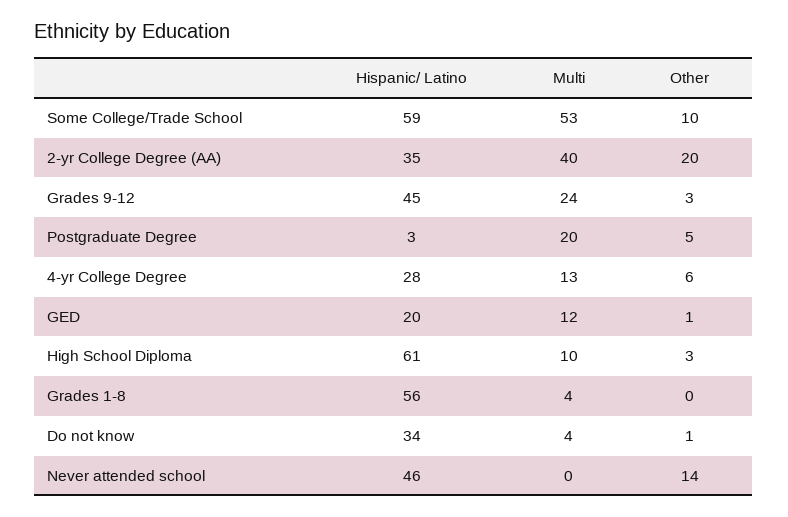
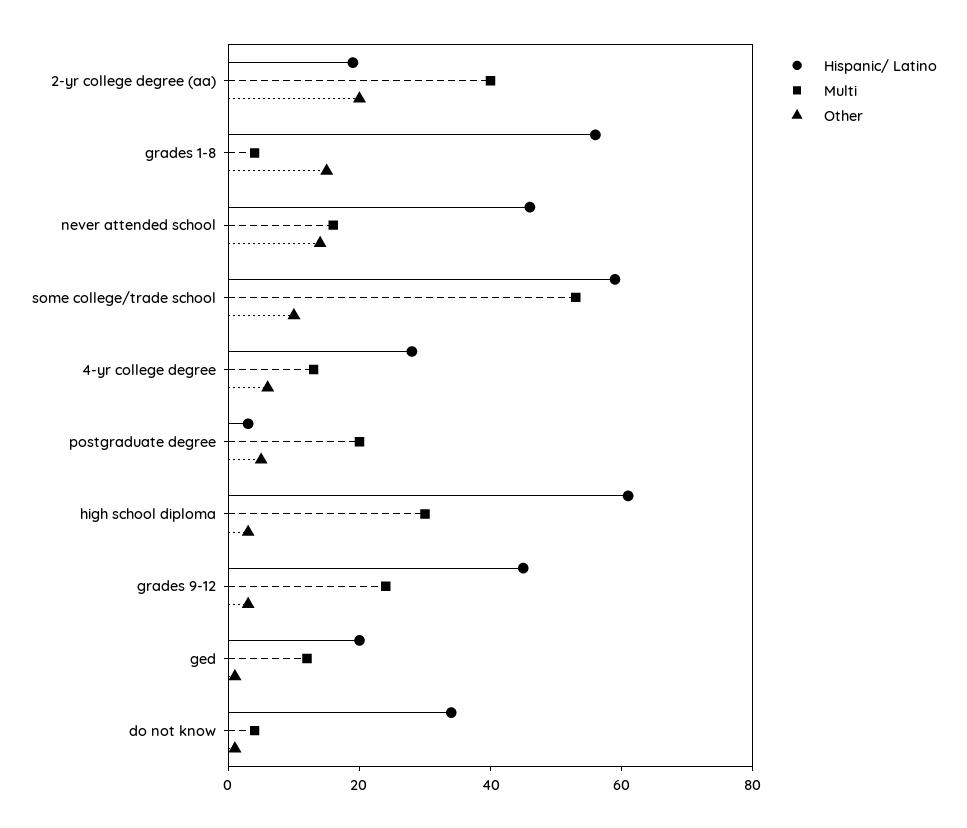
  {
    "Hispanic/ Latino": {
      "Some College/Trade School": 59,
-     "2-yr College Degree (AA)": 35,
+     "2-yr College Degree (AA)": 20,
      "Grades 9-12": 45,
      "Postgraduate Degree": 3,
      "4-yr College Degree": 28,
      "GED": 20,
      "High School Diploma": 61,
      "Grades 1-8": 56,
      "Do not know": 34,
      "Never attended school": 46
    },
    "Multi": {
      "Some College/Trade School": 53,
      "2-yr College Degree (AA)": 40,
      "Grades 9-12": 24,
      "Postgraduate Degree": 20,
      "4-yr College Degree": 13,
      "GED": 12,
-     "High School Diploma": 10,
+     "High School Diploma": 30,
      "Grades 1-8": 4,
      "Do not know": 4,
-     "Never attended school": 0
+     "Never attended school": 15
    },
    "Other": {
      "Some College/Trade School": 10,
      "2-yr College Degree (AA)": 20,
      "Grades 9-12": 3,
      "Postgraduate Degree": 5,
      "4-yr College Degree": 6,
      "GED": 1,
      "High School Diploma": 3,
-     "Grades 1-8": 0,
+     "Grades 1-8": 15,
      "Do not know": 1,
      "Never attended school": 14
    }
  }

